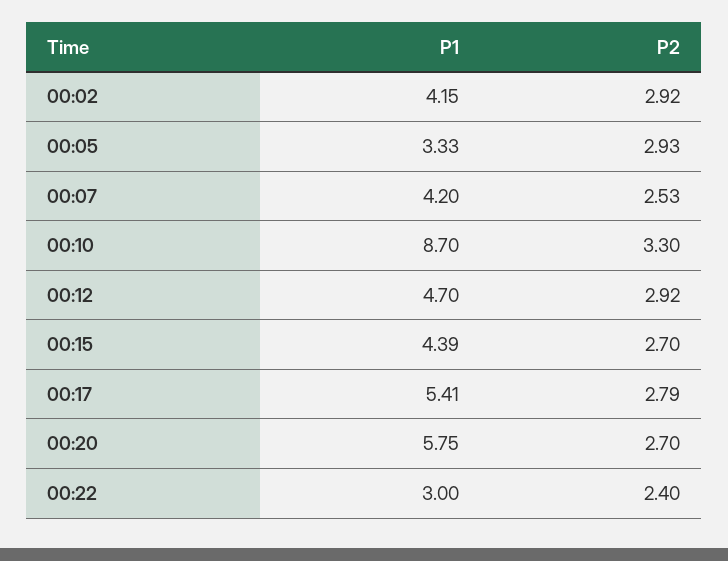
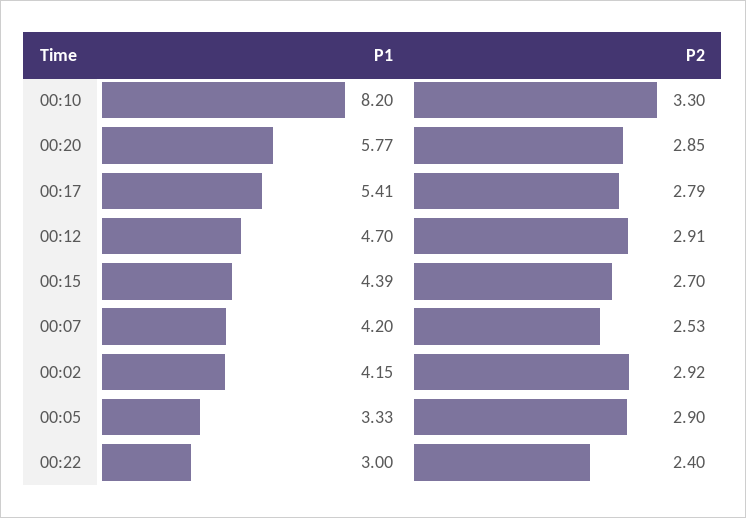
  {
    "P1": {
      "00:02": 4.15,
      "00:05": 3.33,
      "00:07": 4.2,
-     "00:10": 8.7,
+     "00:10": 8.2,
      "00:12": 4.7,
      "00:15": 4.39,
      "00:17": 5.41,
-     "00:20": 5.75,
+     "00:20": 5.77,
      "00:22": 3
    },
    "P2": {
      "00:02": 2.92,
-     "00:05": 2.93,
+     "00:05": 2.9,
      "00:07": 2.53,
      "00:10": 3.3,
-     "00:12": 2.92,
+     "00:12": 2.91,
      "00:15": 2.7,
      "00:17": 2.79,
-     "00:20": 2.7,
+     "00:20": 2.85,
      "00:22": 2.4
    }
  }

